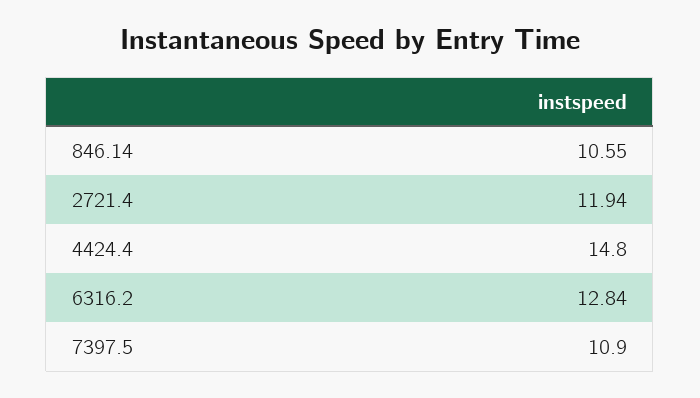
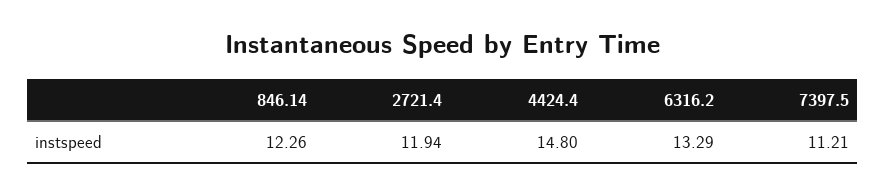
  {
-   "846.14": 10.55,
+   "846.14": 12.26,
    "2721.4": 11.94,
    "4424.4": 14.8,
-   "6316.2": 12.84,
+   "6316.2": 13.29,
-   "7397.5": 10.9
+   "7397.5": 11.21
  }

